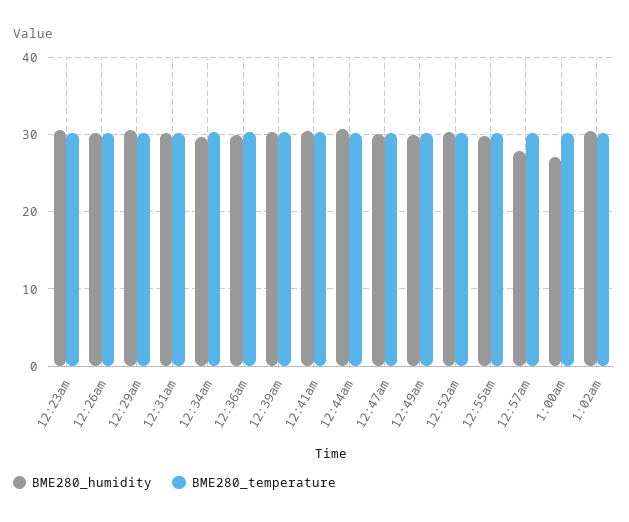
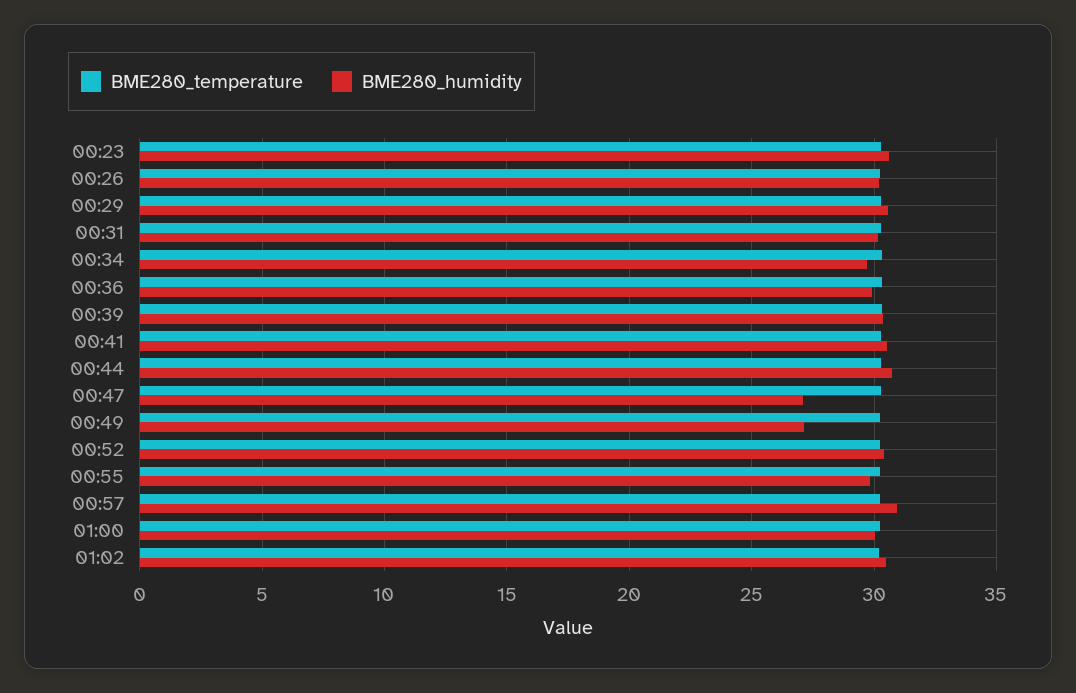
  {
    "BME280_humidity": {
      "12:23am": 30.5,
      "12:26am": 30,
      "12:29am": 30.5,
      "12:31am": 30,
      "12:34am": 29.5,
      "12:36am": 30,
      "12:39am": 30.5,
      "12:41am": 30.5,
      "12:44am": 30.5,
-     "12:47am": 30,
+     "12:47am": 27,
-     "12:49am": 30,
+     "12:49am": 27,
      "12:52am": 30.5,
      "12:55am": 30,
-     "12:57am": 28,
+     "12:57am": 31,
-     "1:00am": 27,
+     "1:00am": 30,
      "1:02am": 30.5
    },
    "BME280_temperature": {
      "12:23am": 30.5,
      "12:26am": 30.5,
      "12:29am": 30.5,
      "12:31am": 30.5,
      "12:34am": 30.5,
      "12:36am": 30.5,
      "12:39am": 30.5,
      "12:41am": 30.5,
      "12:44am": 30.5,
      "12:47am": 30.5,
      "12:49am": 30.5,
      "12:52am": 30.5,
      "12:55am": 30.5,
      "12:57am": 30,
      "1:00am": 30,
      "1:02am": 30
    }
  }

